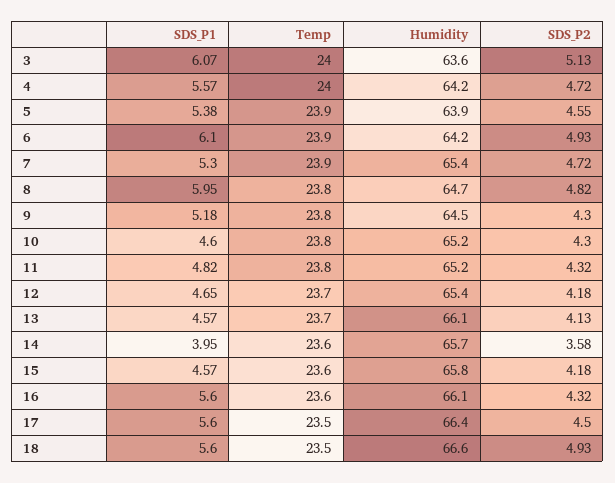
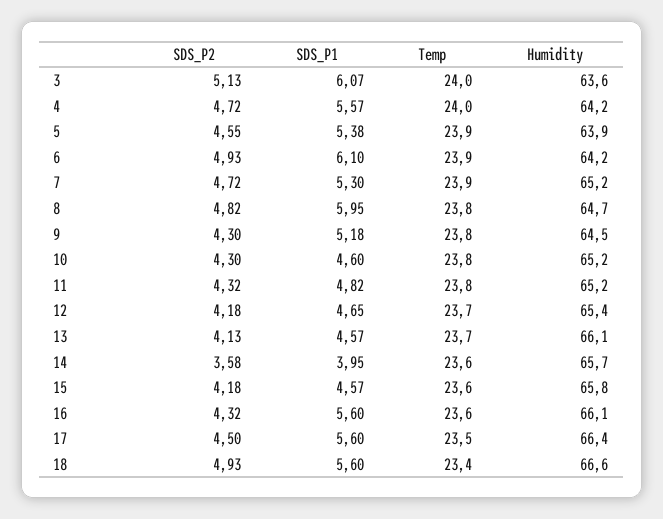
  {
    "SDS_P1": {
      "3": 6.07,
      "4": 5.57,
      "5": 5.38,
      "6": 6.1,
      "7": 5.3,
      "8": 5.95,
      "9": 5.18,
      "10": 4.6,
      "11": 4.82,
      "12": 4.65,
      "13": 4.57,
      "14": 3.95,
      "15": 4.57,
      "16": 5.6,
      "17": 5.6,
      "18": 5.6
    },
    "Temp": {
      "3": 24,
      "4": 24,
      "5": 23.9,
      "6": 23.9,
      "7": 23.9,
      "8": 23.8,
      "9": 23.8,
      "10": 23.8,
      "11": 23.8,
      "12": 23.7,
      "13": 23.7,
      "14": 23.6,
      "15": 23.6,
      "16": 23.6,
      "17": 23.5,
-     "18": 23.5
+     "18": 23.4
    },
    "Humidity": {
      "3": 63.6,
      "4": 64.2,
      "5": 63.9,
      "6": 64.2,
-     "7": 65.4,
+     "7": 65.2,
      "8": 64.7,
      "9": 64.5,
      "10": 65.2,
      "11": 65.2,
      "12": 65.4,
      "13": 66.1,
      "14": 65.7,
      "15": 65.8,
      "16": 66.1,
      "17": 66.4,
      "18": 66.6
    },
    "SDS_P2": {
      "3": 5.13,
      "4": 4.72,
      "5": 4.55,
      "6": 4.93,
      "7": 4.72,
      "8": 4.82,
      "9": 4.3,
      "10": 4.3,
      "11": 4.32,
      "12": 4.18,
      "13": 4.13,
      "14": 3.58,
      "15": 4.18,
      "16": 4.32,
      "17": 4.5,
      "18": 4.93
    }
  }

